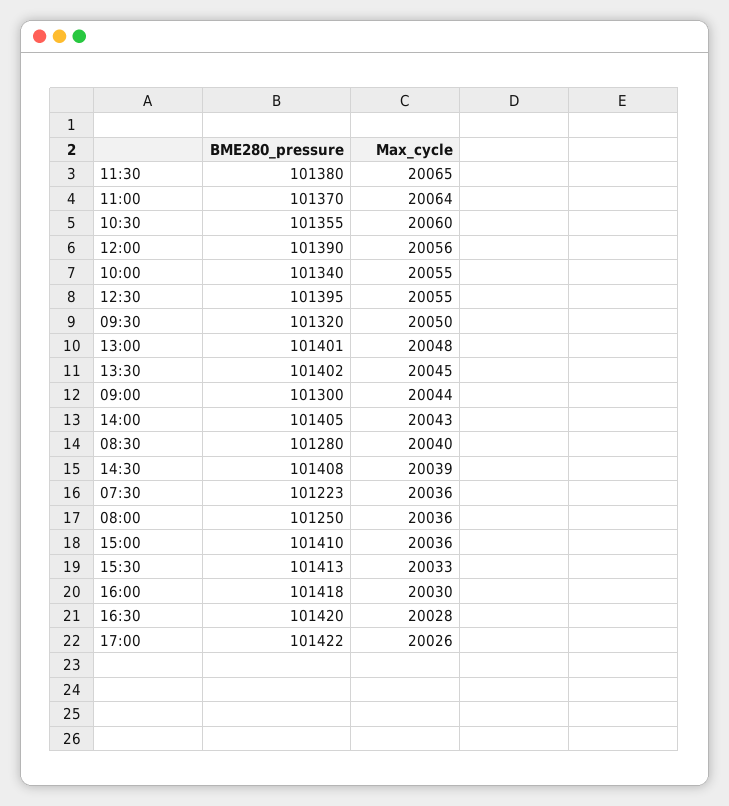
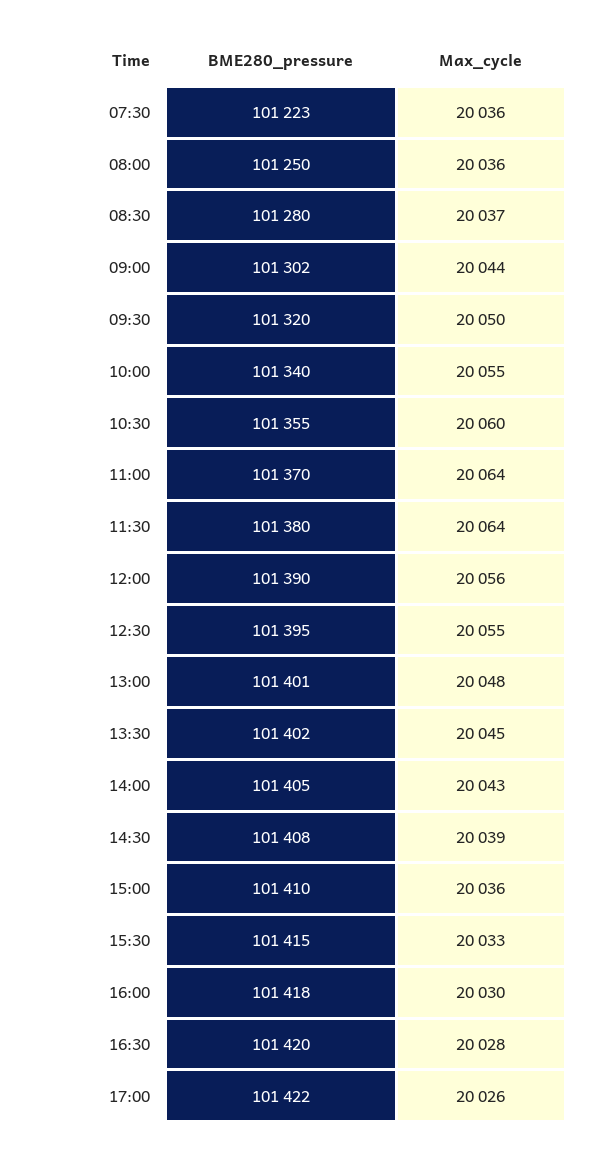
  {
    "BME280_pressure": {
      "11:30": 101380,
      "11:00": 101370,
      "10:30": 101355,
      "12:00": 101390,
      "10:00": 101340,
      "12:30": 101395,
      "09:30": 101320,
      "13:00": 101401,
      "13:30": 101402,
-     "09:00": 101300,
+     "09:00": 101302,
      "14:00": 101405,
      "08:30": 101280,
      "14:30": 101408,
      "07:30": 101223,
      "08:00": 101250,
      "15:00": 101410,
-     "15:30": 101413,
+     "15:30": 101415,
      "16:00": 101418,
      "16:30": 101420,
      "17:00": 101422
    },
    "Max_cycle": {
-     "11:30": 20065,
+     "11:30": 20064,
      "11:00": 20064,
      "10:30": 20060,
      "12:00": 20056,
      "10:00": 20055,
      "12:30": 20055,
      "09:30": 20050,
      "13:00": 20048,
      "13:30": 20045,
      "09:00": 20044,
      "14:00": 20043,
-     "08:30": 20040,
+     "08:30": 20037,
      "14:30": 20039,
      "07:30": 20036,
      "08:00": 20036,
      "15:00": 20036,
      "15:30": 20033,
      "16:00": 20030,
      "16:30": 20028,
      "17:00": 20026
    }
  }

